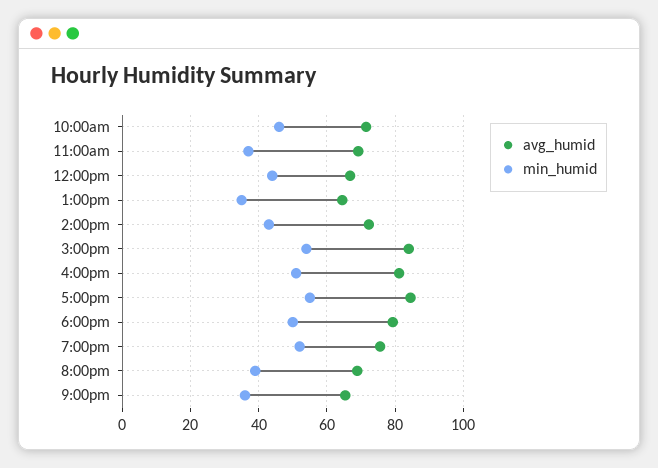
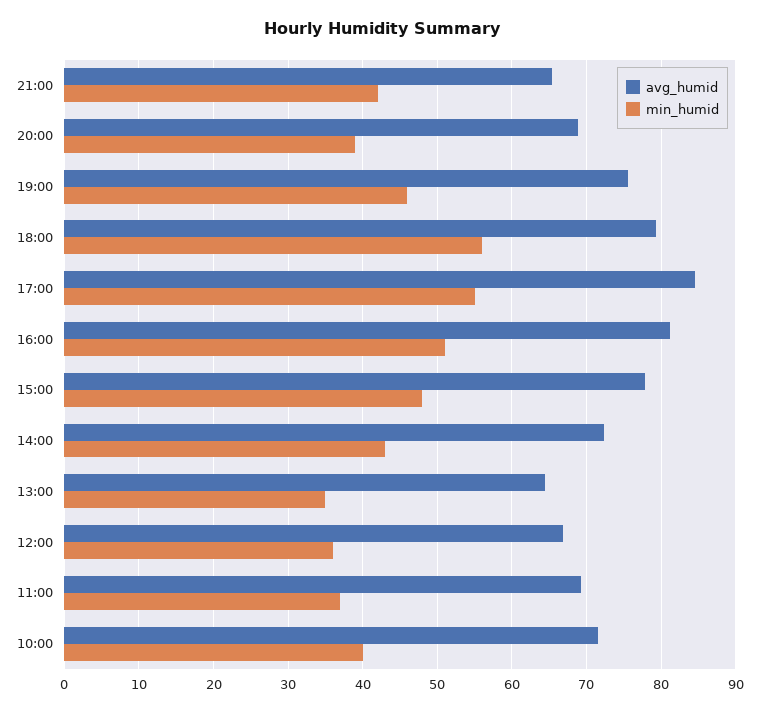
  {
    "avg_humid": {
      "10:00am": 72,
      "11:00am": 69,
      "12:00pm": 67,
      "1:00pm": 65,
      "2:00pm": 72,
-     "3:00pm": 84,
+     "3:00pm": 78,
      "4:00pm": 81,
      "5:00pm": 85,
      "6:00pm": 79,
      "7:00pm": 76,
      "8:00pm": 69,
      "9:00pm": 65
    },
    "min_humid": {
-     "10:00am": 46,
+     "10:00am": 40,
      "11:00am": 37,
-     "12:00pm": 44,
+     "12:00pm": 36,
      "1:00pm": 35,
      "2:00pm": 43,
-     "3:00pm": 54,
+     "3:00pm": 48,
      "4:00pm": 51,
      "5:00pm": 55,
-     "6:00pm": 50,
+     "6:00pm": 56,
-     "7:00pm": 52,
+     "7:00pm": 46,
      "8:00pm": 39,
-     "9:00pm": 36
+     "9:00pm": 42
    }
  }

